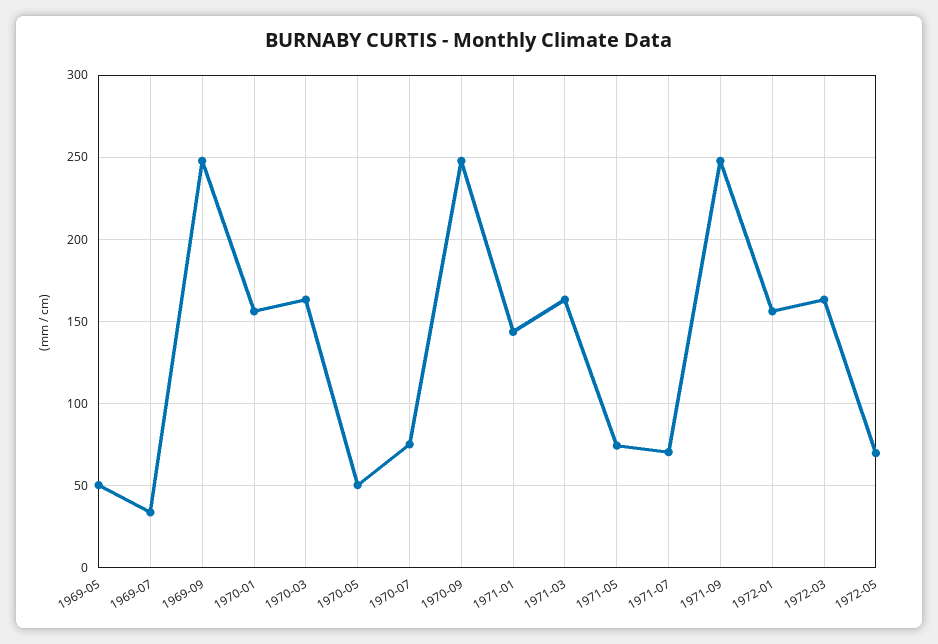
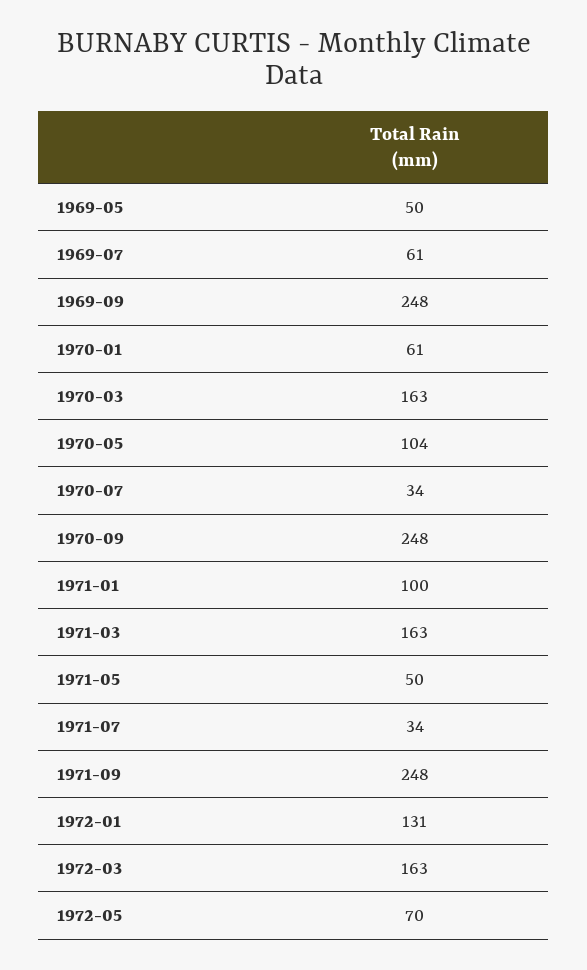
  {
    "1969-05": 50,
-   "1969-07": 35,
+   "1969-07": 61,
    "1969-09": 248,
-   "1970-01": 155,
+   "1970-01": 61,
    "1970-03": 163,
-   "1970-05": 50,
+   "1970-05": 104,
-   "1970-07": 75,
+   "1970-07": 34,
    "1970-09": 248,
-   "1971-01": 145,
+   "1971-01": 100,
    "1971-03": 163,
-   "1971-05": 75,
+   "1971-05": 50,
-   "1971-07": 70,
+   "1971-07": 34,
    "1971-09": 248,
-   "1972-01": 155,
+   "1972-01": 131,
    "1972-03": 163,
    "1972-05": 70
  }

